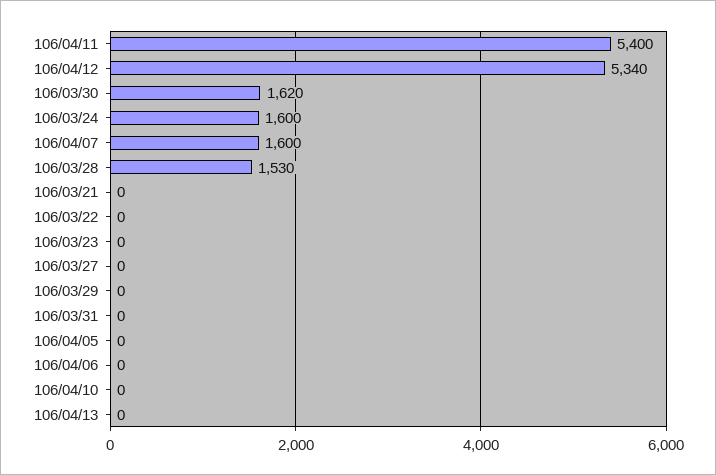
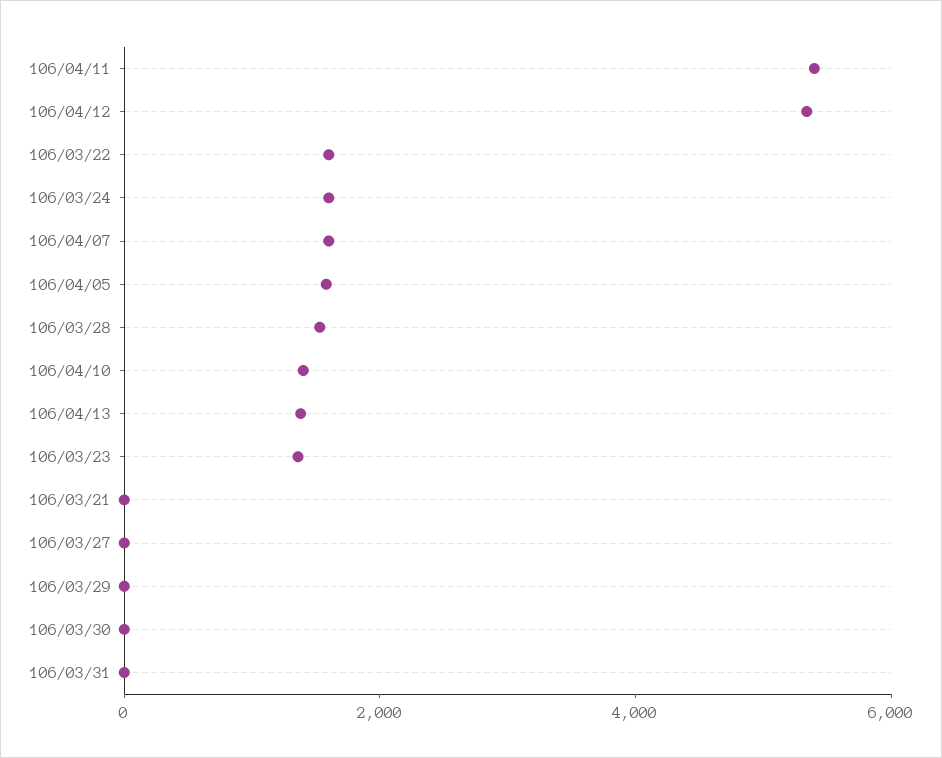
  {
    "106/04/11": 5400,
    "106/04/12": 5340,
-   "106/03/30": 1620,
+   "106/03/30": 0,
    "106/03/24": 1600,
    "106/04/07": 1600,
    "106/03/28": 1530,
    "106/03/21": 0,
-   "106/03/22": 0,
+   "106/03/22": 1500,
-   "106/03/23": 0,
+   "106/03/23": 1500,
    "106/03/27": 0,
    "106/03/29": 0,
    "106/03/31": 0,
-   "106/04/05": 0,
+   "106/04/05": 1500,
-   "106/04/06": 0,
-   "106/04/10": 0,
+   "106/04/10": 1500,
-   "106/04/13": 0
+   "106/04/13": 1500
  }

